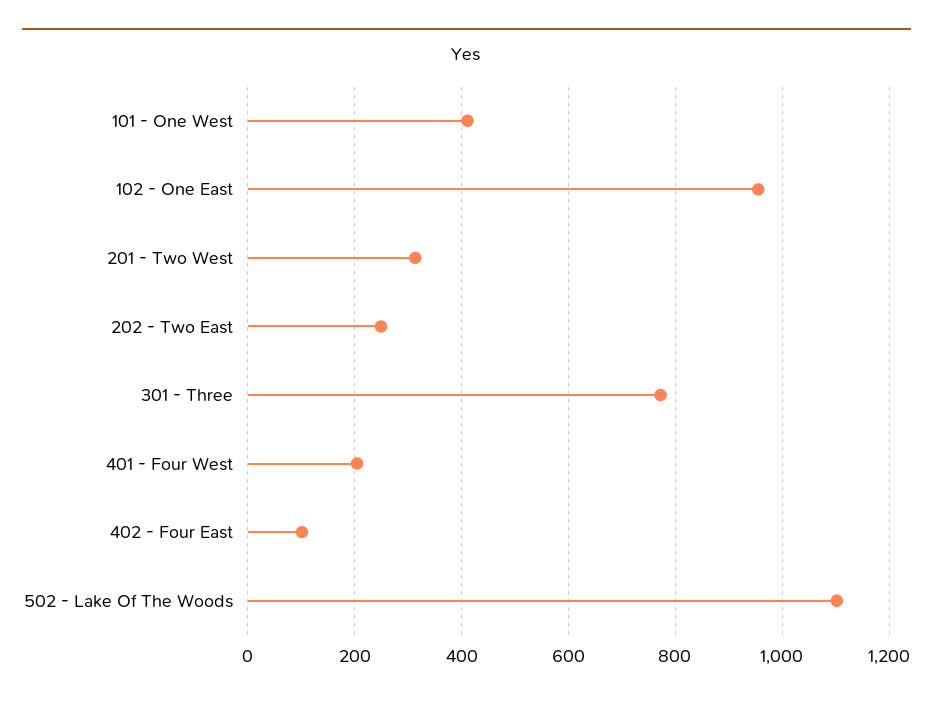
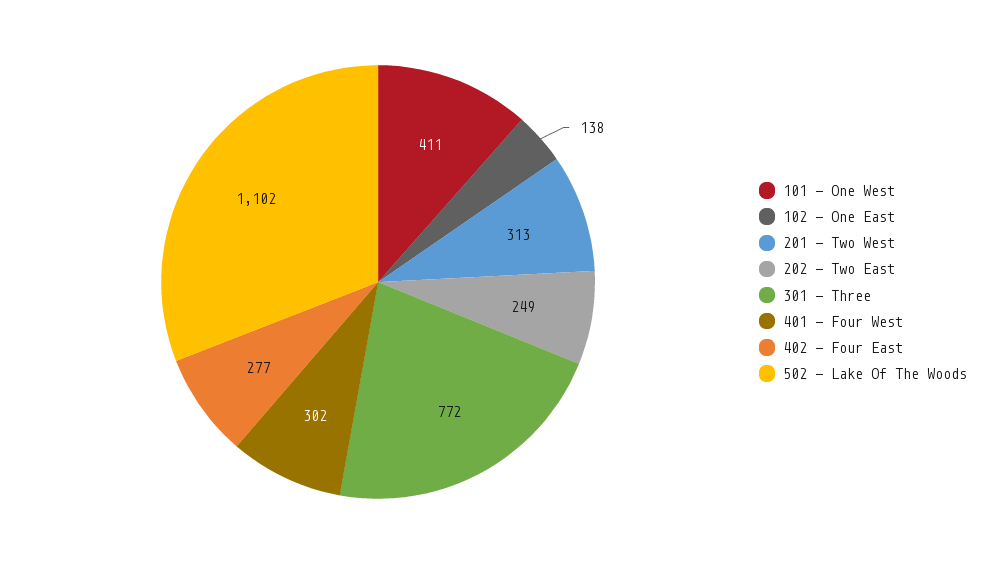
  {
    "101 - One West": 411,
-   "102 - One East": 960,
+   "102 - One East": 138,
    "201 - Two West": 313,
    "202 - Two East": 249,
    "301 - Three": 772,
-   "401 - Four West": 200,
+   "401 - Four West": 302,
-   "402 - Four East": 100,
+   "402 - Four East": 277,
    "502 - Lake Of The Woods": 1102
  }

